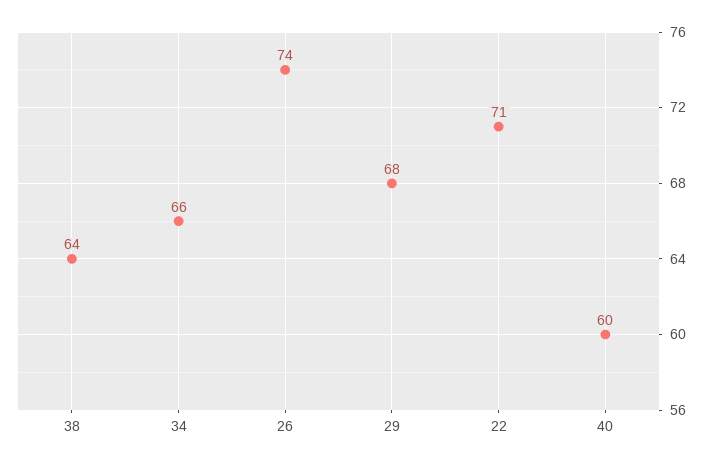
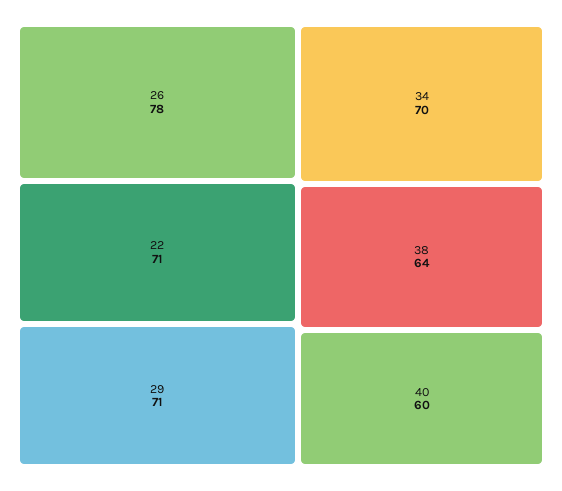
  {
    "38": 64,
-   "34": 66,
+   "34": 70,
-   "26": 74,
+   "26": 78,
-   "29": 68,
+   "29": 71,
    "22": 71,
    "40": 60
  }

